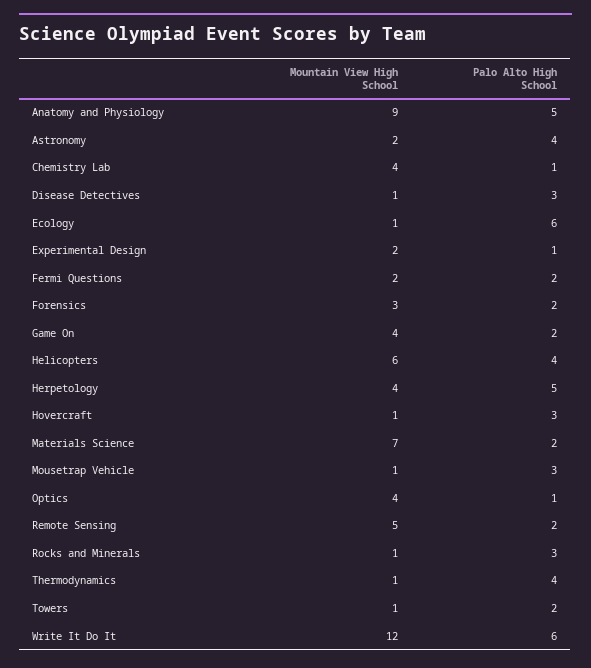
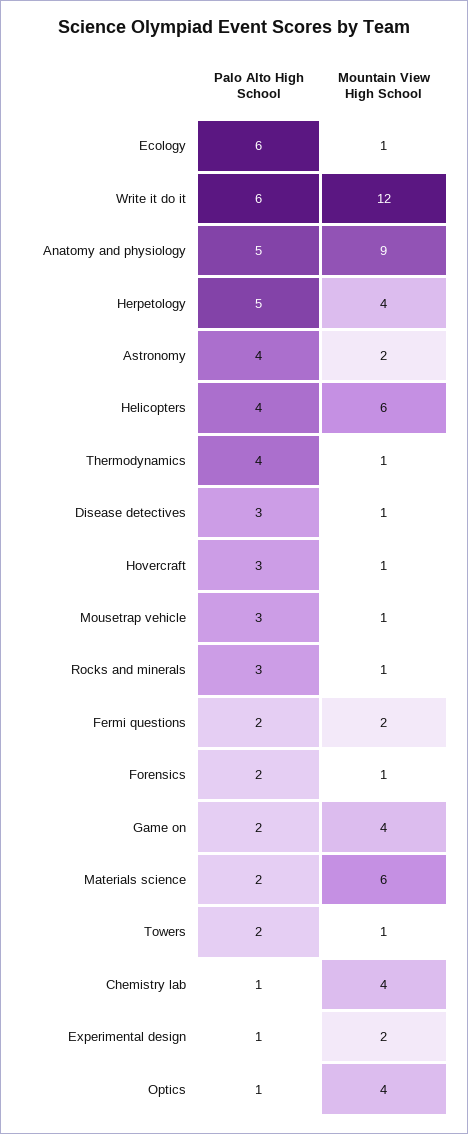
  {
    "Mountain View High School": {
      "Anatomy and Physiology": 9,
      "Astronomy": 2,
      "Chemistry Lab": 4,
      "Disease Detectives": 1,
      "Ecology": 1,
      "Experimental Design": 2,
      "Fermi Questions": 2,
-     "Forensics": 3,
+     "Forensics": 1,
      "Game On": 4,
      "Helicopters": 6,
      "Herpetology": 4,
      "Hovercraft": 1,
-     "Materials Science": 7,
+     "Materials Science": 6,
      "Mousetrap Vehicle": 1,
      "Optics": 4,
-     "Remote Sensing": 5,
      "Rocks and Minerals": 1,
      "Thermodynamics": 1,
      "Towers": 1,
      "Write It Do It": 12
    },
    "Palo Alto High School": {
      "Anatomy and Physiology": 5,
      "Astronomy": 4,
      "Chemistry Lab": 1,
      "Disease Detectives": 3,
      "Ecology": 6,
      "Experimental Design": 1,
      "Fermi Questions": 2,
      "Forensics": 2,
      "Game On": 2,
      "Helicopters": 4,
      "Herpetology": 5,
      "Hovercraft": 3,
      "Materials Science": 2,
      "Mousetrap Vehicle": 3,
      "Optics": 1,
-     "Remote Sensing": 2,
      "Rocks and Minerals": 3,
      "Thermodynamics": 4,
      "Towers": 2,
      "Write It Do It": 6
    }
  }

